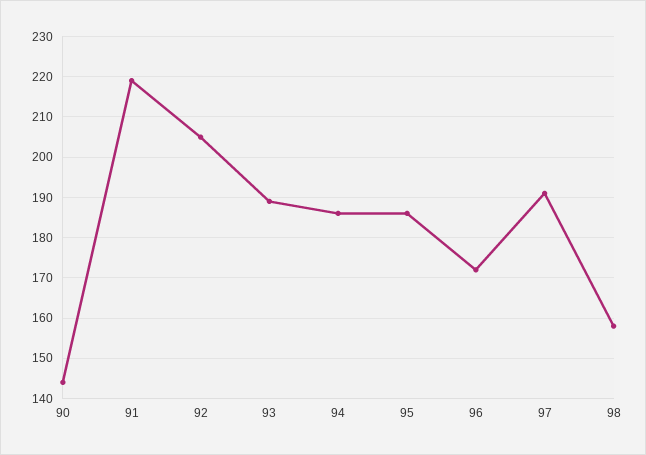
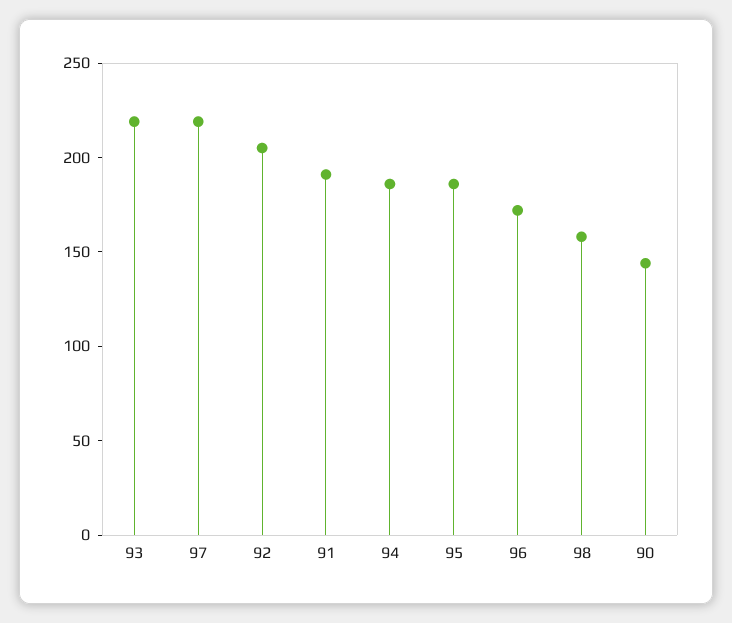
  {
    "90": 145,
-   "91": 220,
+   "91": 190,
    "92": 205,
-   "93": 190,
+   "93": 220,
    "94": 185,
    "95": 185,
    "96": 170,
-   "97": 190,
+   "97": 220,
    "98": 160
  }

